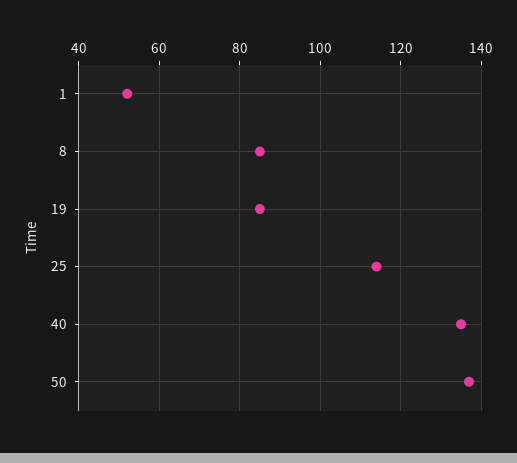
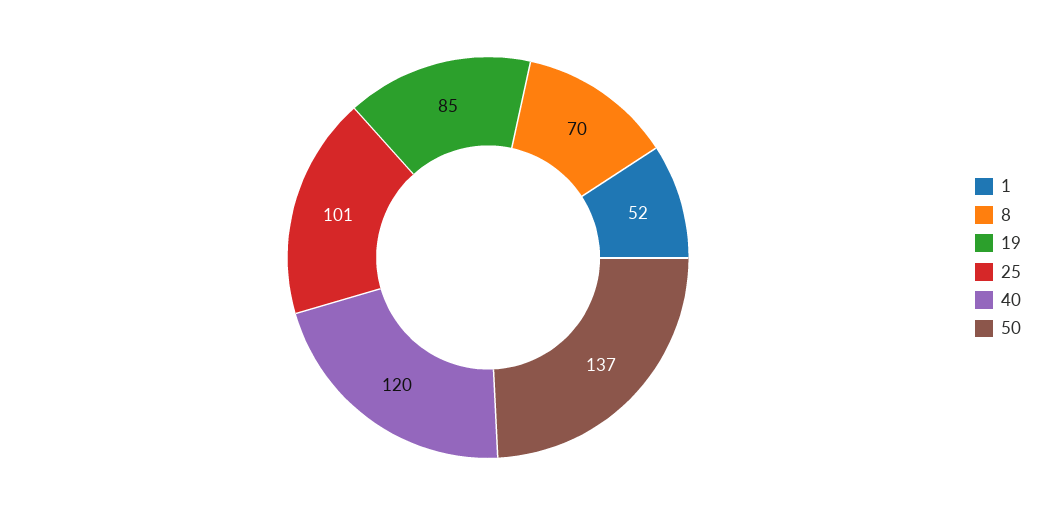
  {
    "1": 52,
-   "8": 85,
+   "8": 70,
    "19": 85,
-   "25": 115,
+   "25": 101,
-   "40": 135,
+   "40": 120,
    "50": 137
  }

